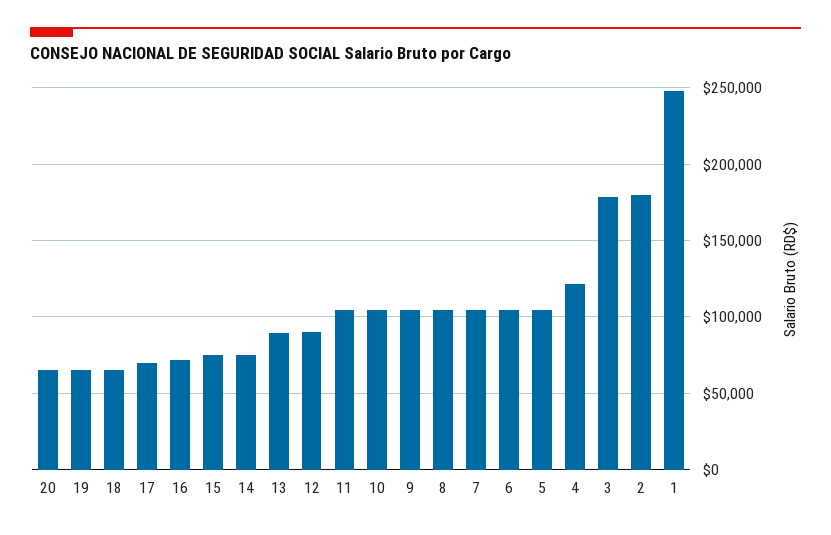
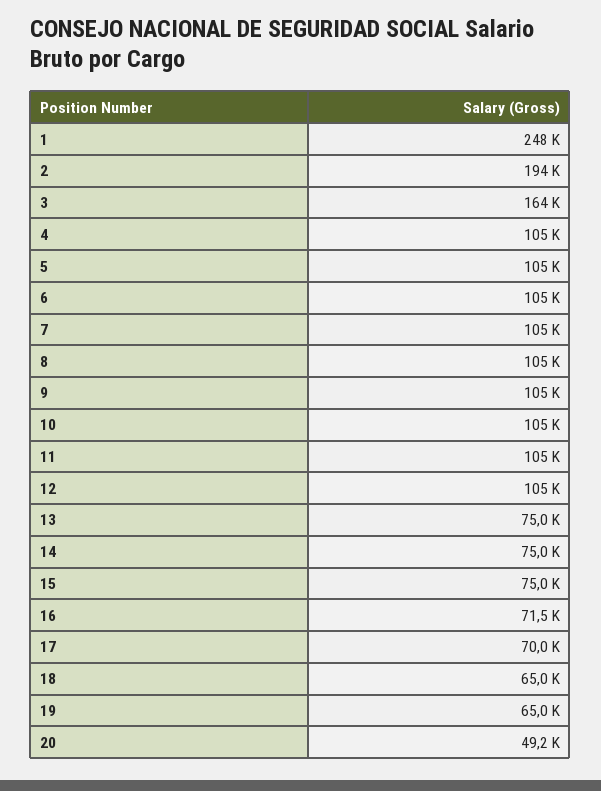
  {
-   "20": 65000,
+   "20": 49200,
    "19": 65000,
    "18": 65000,
    "17": 70000,
    "16": 71500,
    "15": 75000,
    "14": 75000,
-   "13": 90000,
+   "13": 75000,
-   "12": 90000,
+   "12": 105000,
    "11": 105000,
    "10": 105000,
    "9": 105000,
    "8": 105000,
    "7": 105000,
    "6": 105000,
    "5": 105000,
-   "4": 120000,
+   "4": 105000,
-   "3": 180000,
+   "3": 164000,
-   "2": 180000,
+   "2": 194000,
    "1": 248000
  }

